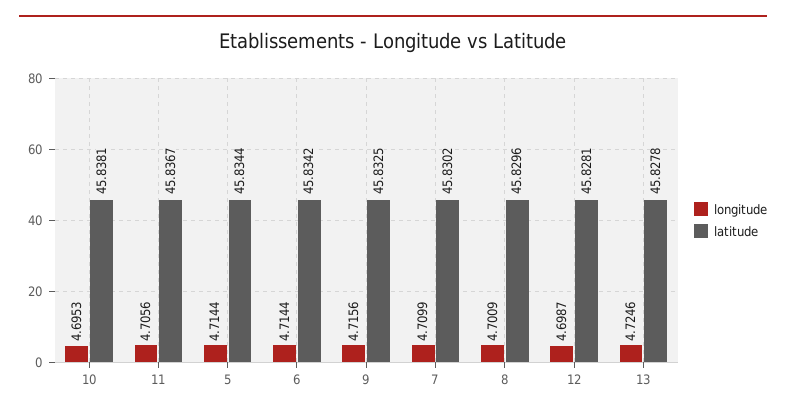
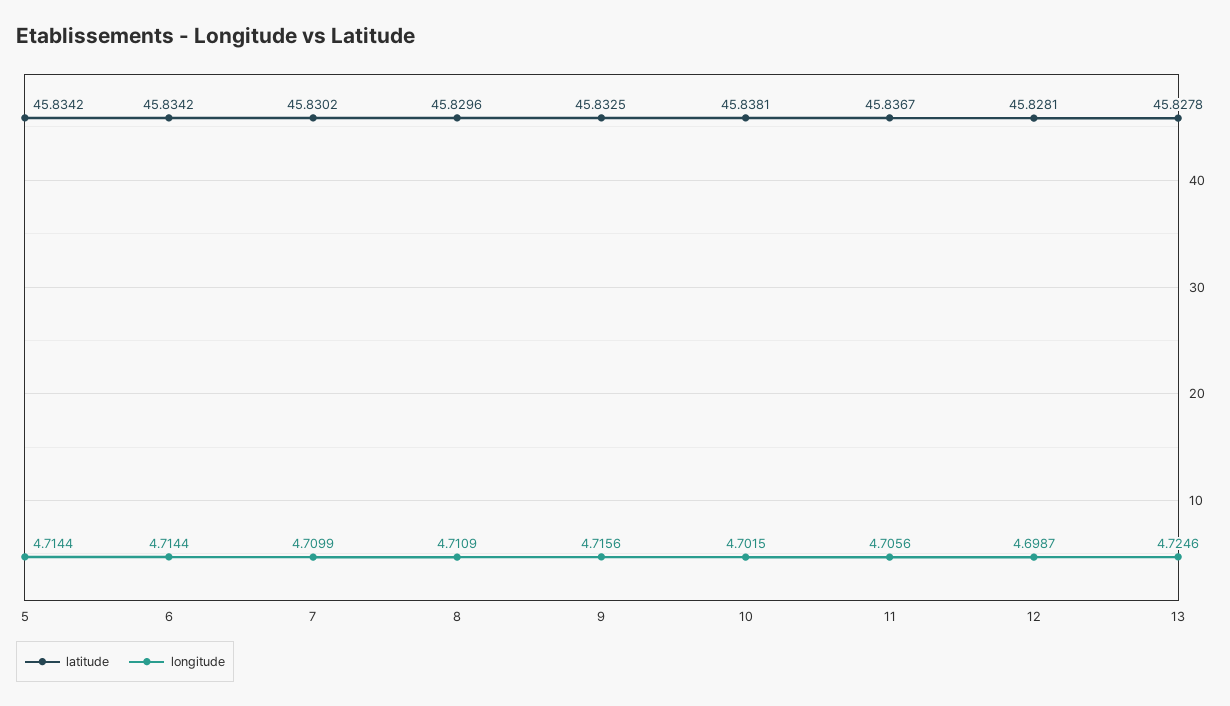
  {
    "longitude": {
-     "10": 4.6953,
+     "10": 4.7015,
      "11": 4.7056,
      "5": 4.7144,
      "6": 4.7144,
      "9": 4.7156,
      "7": 4.7099,
-     "8": 4.7009,
+     "8": 4.7109,
      "12": 4.6987,
      "13": 4.7246
    },
    "latitude": {
      "10": 45.8381,
      "11": 45.8367,
-     "5": 45.8344,
+     "5": 45.8342,
      "6": 45.8342,
      "9": 45.8325,
      "7": 45.8302,
      "8": 45.8296,
      "12": 45.8281,
      "13": 45.8278
    }
  }

